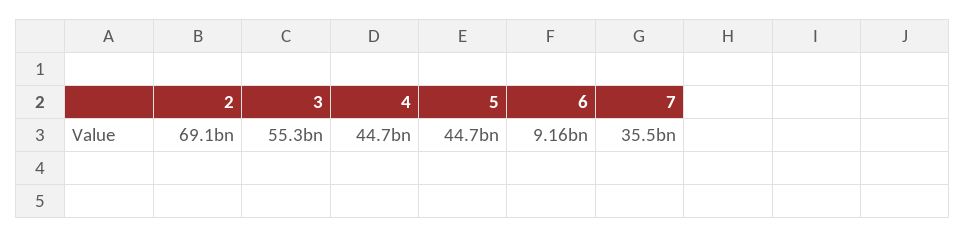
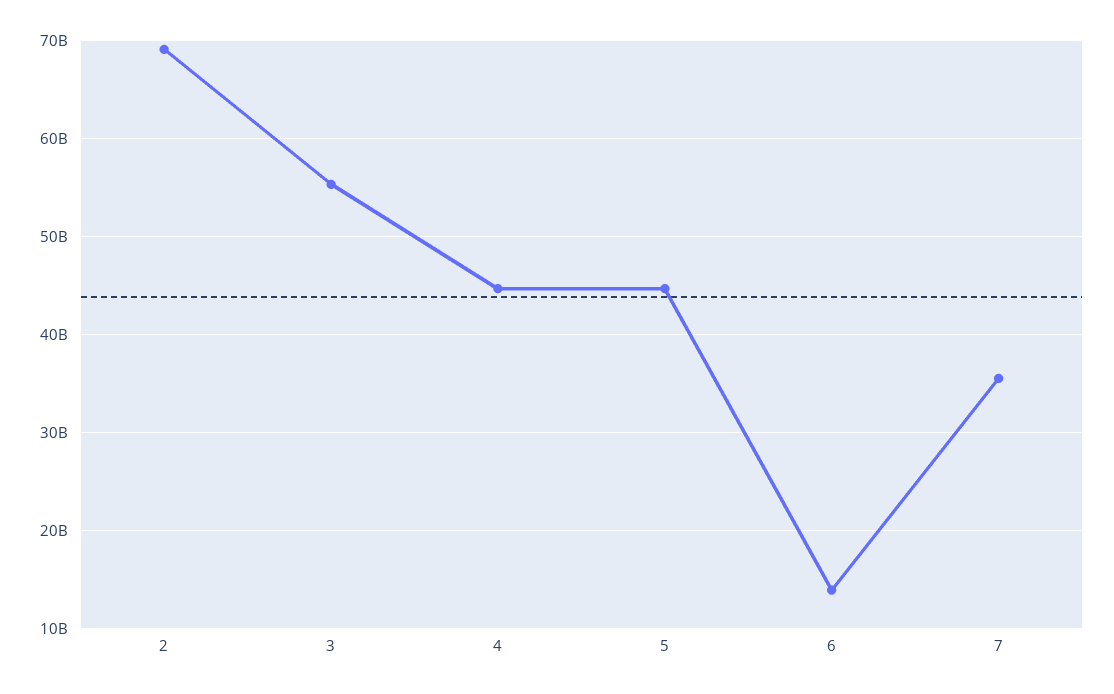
  {
    "2": 69100000000,
    "3": 55300000000,
    "4": 44700000000,
    "5": 44700000000,
-   "6": 9160000000,
+   "6": 14000000000,
    "7": 35500000000
  }

